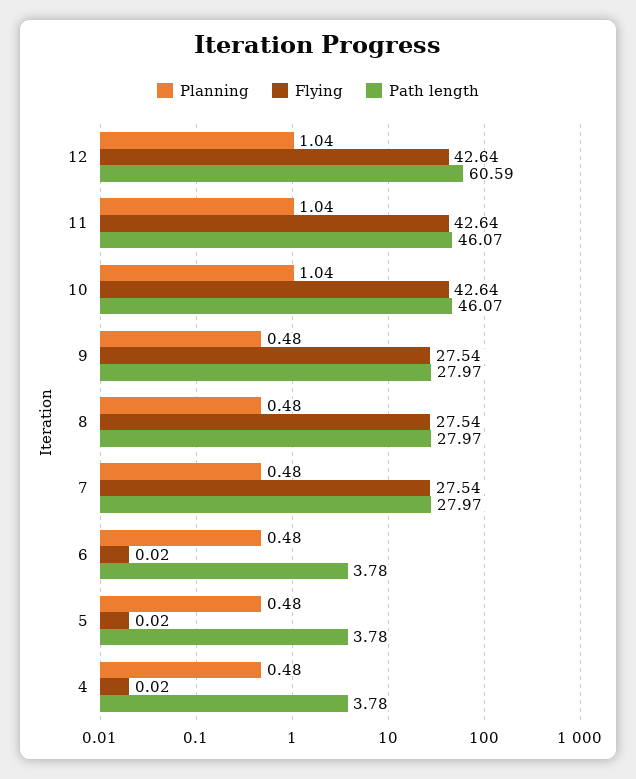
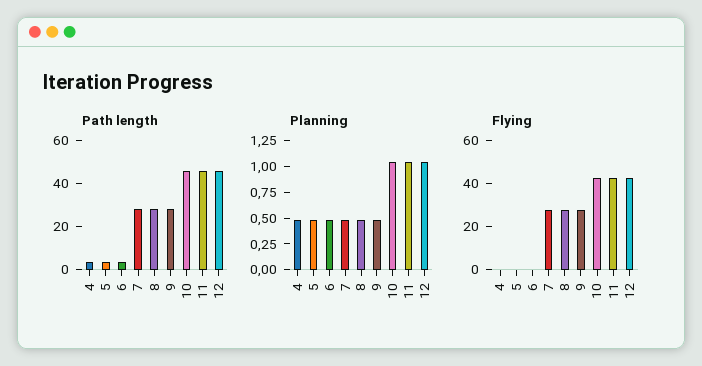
  {
    "Planning": {
      "12": 1.04,
      "11": 1.04,
      "10": 1.04,
      "9": 0.48,
      "8": 0.48,
      "7": 0.48,
      "6": 0.48,
      "5": 0.48,
      "4": 0.48
    },
    "Flying": {
      "12": 42.64,
      "11": 42.64,
      "10": 42.64,
      "9": 27.54,
      "8": 27.54,
      "7": 27.54,
      "6": 0.02,
      "5": 0.02,
      "4": 0.02
    },
    "Path length": {
-     "12": 60.59,
+     "12": 45,
      "11": 46.07,
      "10": 46.07,
      "9": 27.97,
      "8": 27.97,
      "7": 27.97,
      "6": 3.78,
      "5": 3.78,
      "4": 3.78
    }
  }

